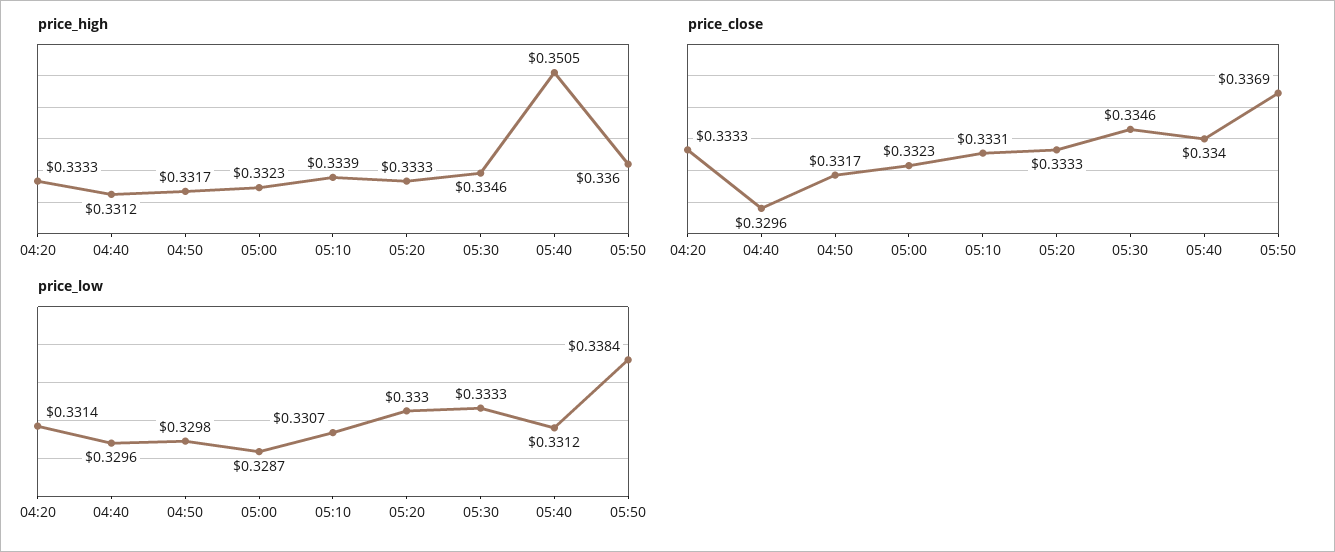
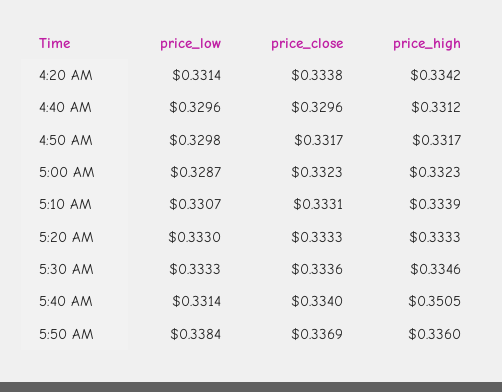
  {
    "price_high": {
-     "04:20": 0.3333,
+     "04:20": 0.3342,
      "04:40": 0.3312,
      "04:50": 0.3317,
      "05:00": 0.3323,
      "05:10": 0.3339,
      "05:20": 0.3333,
      "05:30": 0.3346,
      "05:40": 0.3505,
      "05:50": 0.336
    },
    "price_close": {
-     "04:20": 0.3333,
+     "04:20": 0.3338,
      "04:40": 0.3296,
      "04:50": 0.3317,
      "05:00": 0.3323,
      "05:10": 0.3331,
      "05:20": 0.3333,
-     "05:30": 0.3346,
+     "05:30": 0.3336,
      "05:40": 0.334,
      "05:50": 0.3369
    },
    "price_low": {
      "04:20": 0.3314,
      "04:40": 0.3296,
      "04:50": 0.3298,
      "05:00": 0.3287,
      "05:10": 0.3307,
      "05:20": 0.333,
      "05:30": 0.3333,
-     "05:40": 0.3312,
+     "05:40": 0.3314,
      "05:50": 0.3384
    }
  }

